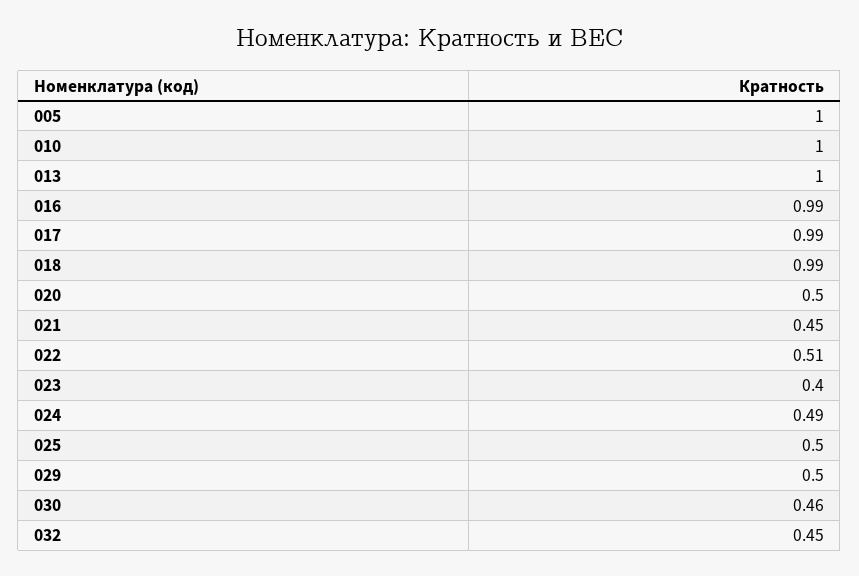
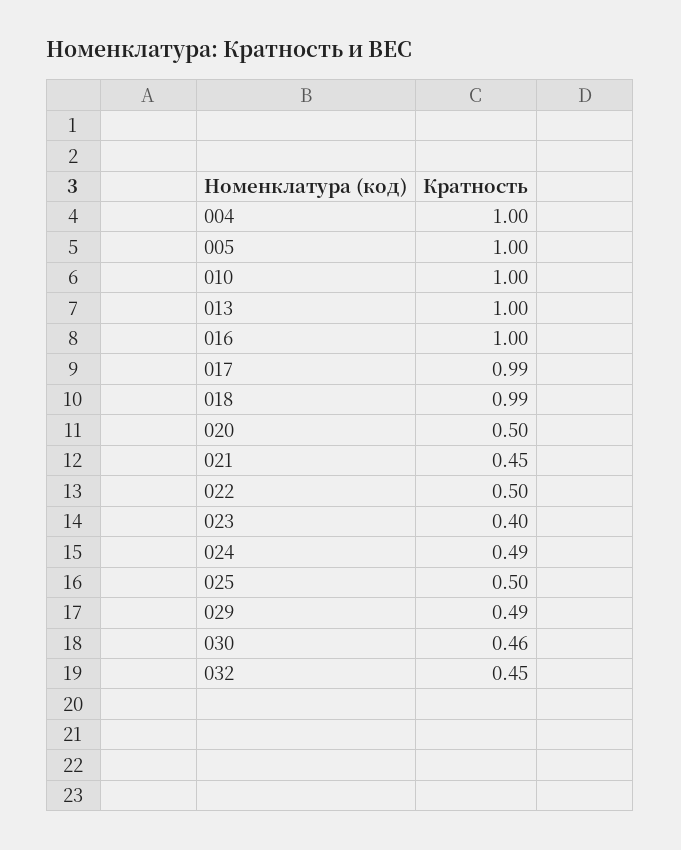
  {
    "005": 1,
    "010": 1,
    "013": 1,
-   "016": 0.99,
+   "016": 1,
    "017": 0.99,
    "018": 0.99,
    "020": 0.5,
    "021": 0.45,
-   "022": 0.51,
+   "022": 0.5,
    "023": 0.4,
    "024": 0.49,
    "025": 0.5,
-   "029": 0.5,
+   "029": 0.49,
    "030": 0.46,
-   "032": 0.45
+   "032": 0.45,
+   "004": 1
  }

